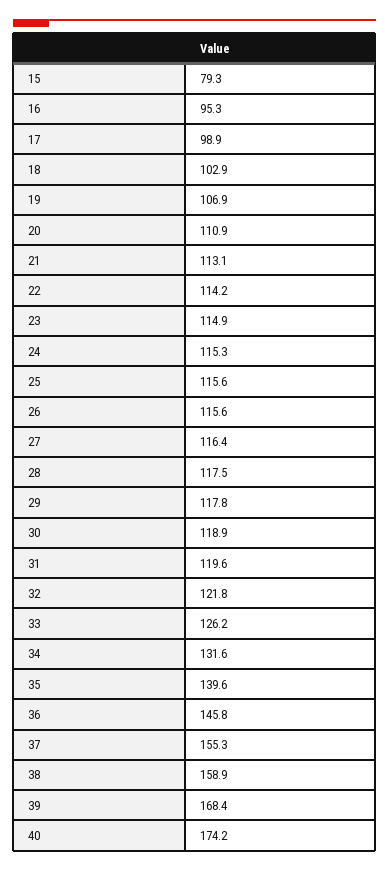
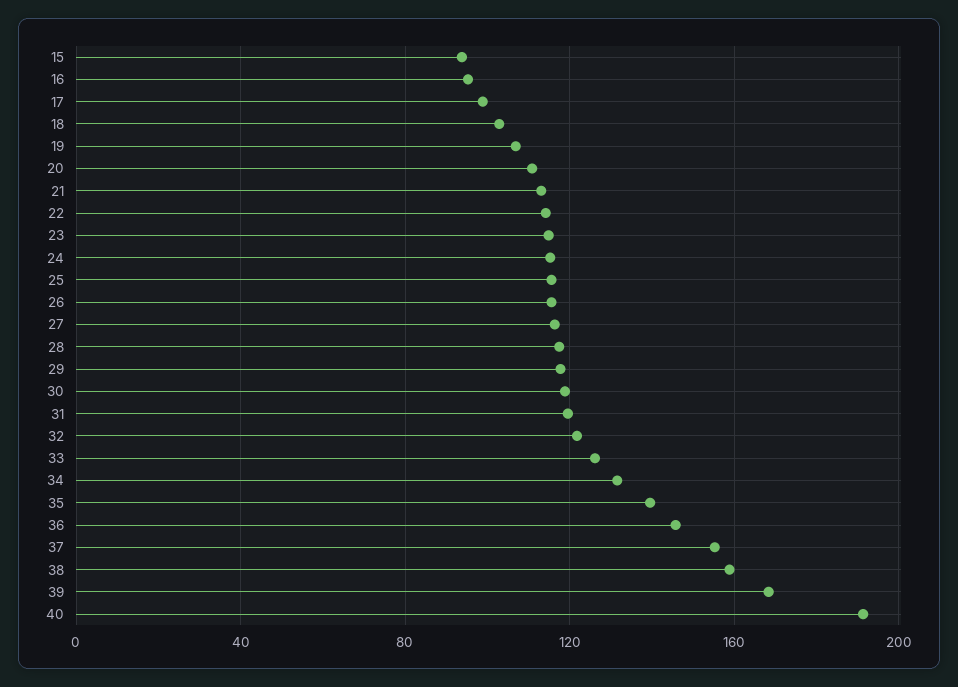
  {
-   "15": 79.3,
+   "15": 95,
    "16": 95.3,
    "17": 98.9,
    "18": 102.9,
    "19": 106.9,
    "20": 110.9,
    "21": 113.1,
    "22": 114.2,
    "23": 114.9,
    "24": 115.3,
    "25": 115.6,
    "26": 115.6,
    "27": 116.4,
    "28": 117.5,
    "29": 117.8,
    "30": 118.9,
    "31": 119.6,
    "32": 121.8,
    "33": 126.2,
    "34": 131.6,
    "35": 139.6,
    "36": 145.8,
    "37": 155.3,
    "38": 158.9,
    "39": 168.4,
-   "40": 174.2
+   "40": 190
  }

